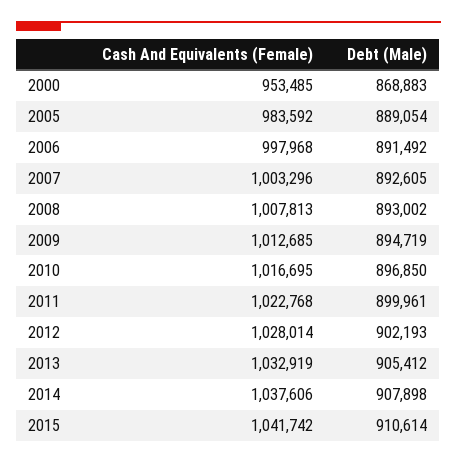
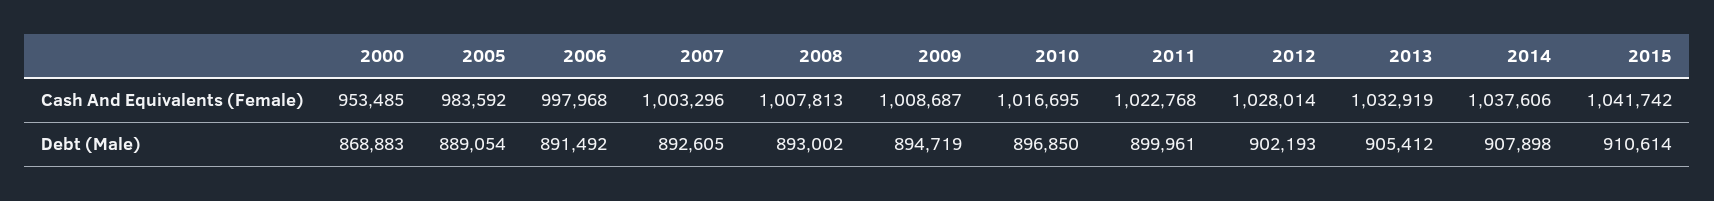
  {
    "Cash And Equivalents (Female)": {
      "2000": 953485,
      "2005": 983592,
      "2006": 997968,
      "2007": 1003296,
      "2008": 1007813,
-     "2009": 1012685,
+     "2009": 1008687,
      "2010": 1016695,
      "2011": 1022768,
      "2012": 1028014,
      "2013": 1032919,
      "2014": 1037606,
      "2015": 1041742
    },
    "Debt (Male)": {
      "2000": 868883,
      "2005": 889054,
      "2006": 891492,
      "2007": 892605,
      "2008": 893002,
      "2009": 894719,
      "2010": 896850,
      "2011": 899961,
      "2012": 902193,
      "2013": 905412,
      "2014": 907898,
      "2015": 910614
    }
  }

